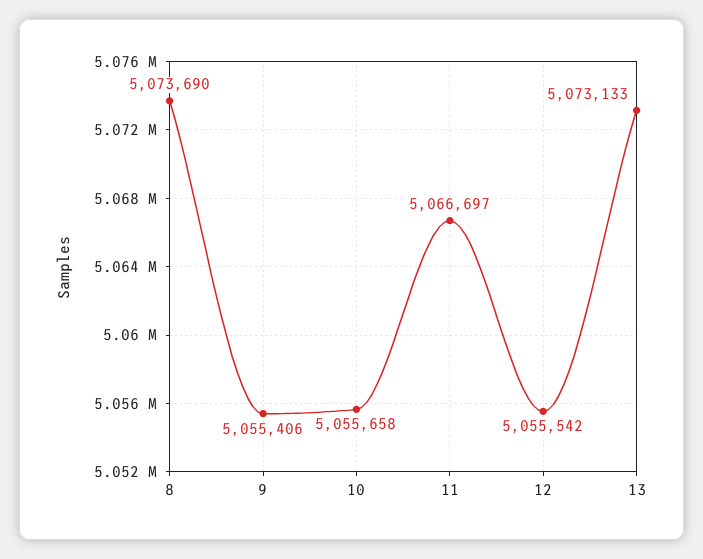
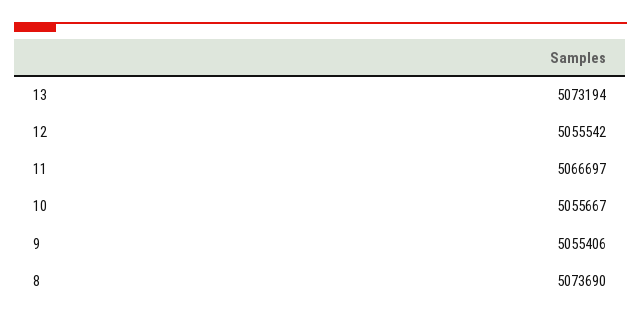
  {
    "8": 5073690,
    "9": 5055406,
-   "10": 5055658,
+   "10": 5055667,
    "11": 5066697,
    "12": 5055542,
-   "13": 5073133
+   "13": 5073194
  }

